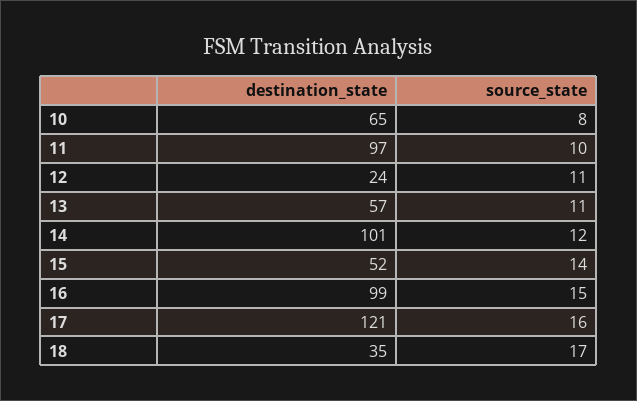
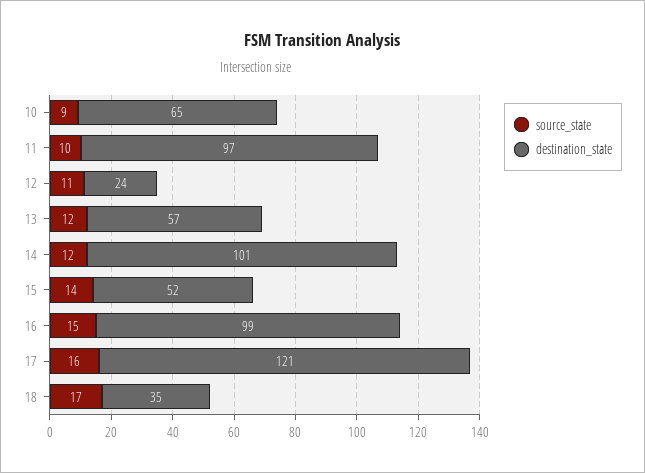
  {
    "destination_state": {
      "10": 65,
      "11": 97,
      "12": 24,
      "13": 57,
      "14": 101,
      "15": 52,
      "16": 99,
      "17": 121,
      "18": 35
    },
    "source_state": {
-     "10": 8,
+     "10": 9,
      "11": 10,
      "12": 11,
-     "13": 11,
+     "13": 12,
      "14": 12,
      "15": 14,
      "16": 15,
      "17": 16,
      "18": 17
    }
  }

